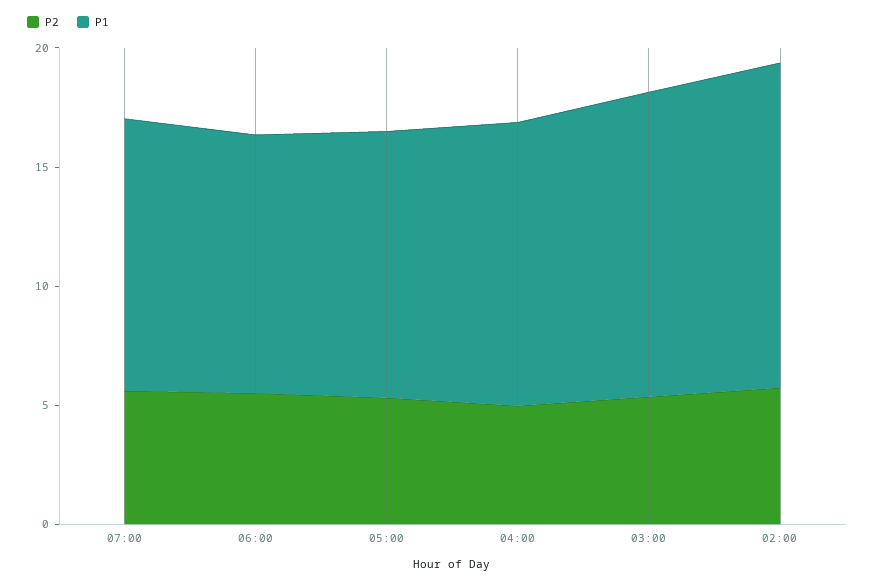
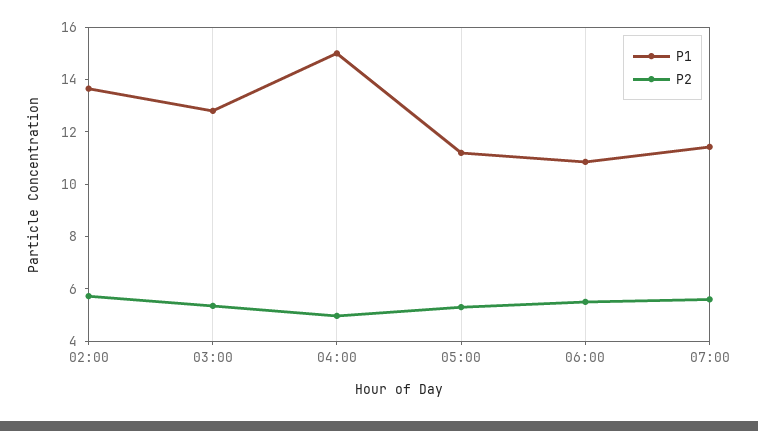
  {
    "P2": {
      "07:00": 5.5,
      "06:00": 5.5,
      "05:00": 5.5,
      "04:00": 5,
      "03:00": 5.5,
      "02:00": 5.5
    },
    "P1": {
      "07:00": 11.5,
      "06:00": 11,
      "05:00": 11,
-     "04:00": 12,
+     "04:00": 15,
      "03:00": 13,
      "02:00": 13.5
    }
  }

